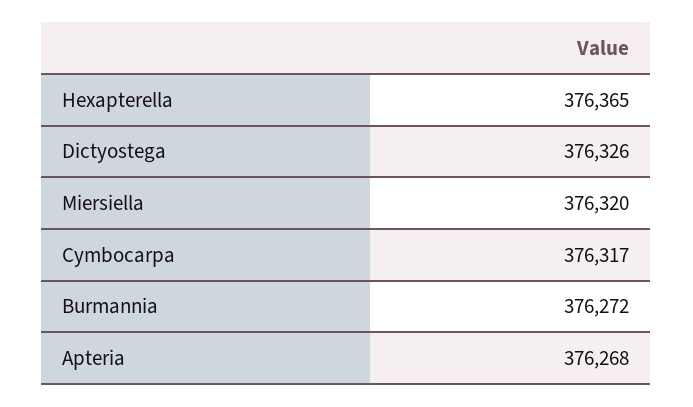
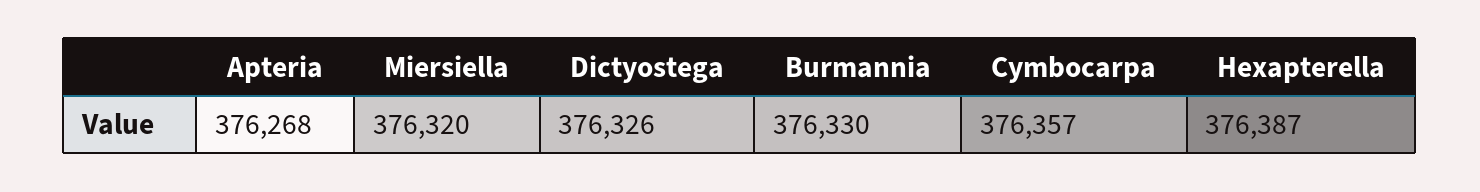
  {
-   "Hexapterella": 376365,
+   "Hexapterella": 376387,
    "Dictyostega": 376326,
    "Miersiella": 376320,
-   "Cymbocarpa": 376317,
+   "Cymbocarpa": 376357,
-   "Burmannia": 376272,
+   "Burmannia": 376330,
    "Apteria": 376268
  }

